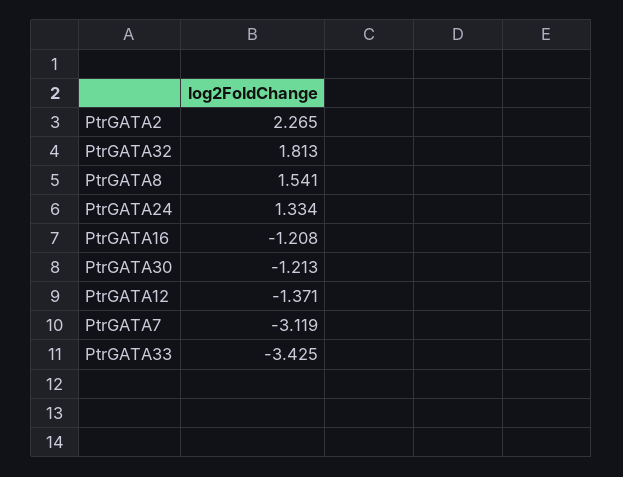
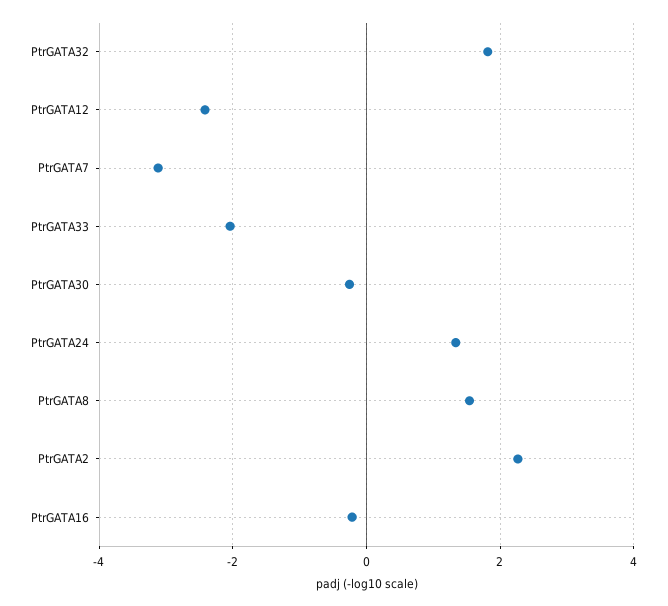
  {
    "PtrGATA2": 2.265,
    "PtrGATA32": 1.813,
    "PtrGATA8": 1.541,
    "PtrGATA24": 1.334,
-   "PtrGATA16": -1.208,
+   "PtrGATA16": -0.2,
-   "PtrGATA30": -1.213,
+   "PtrGATA30": -0.2,
-   "PtrGATA12": -1.371,
+   "PtrGATA12": -2.4,
    "PtrGATA7": -3.119,
-   "PtrGATA33": -3.425
+   "PtrGATA33": -2
  }

